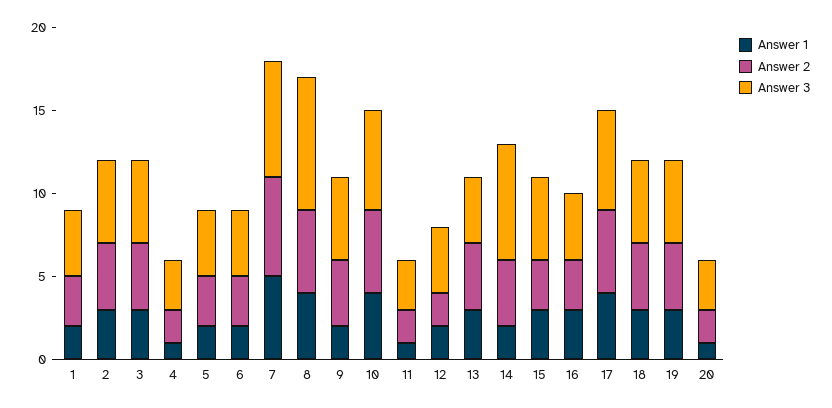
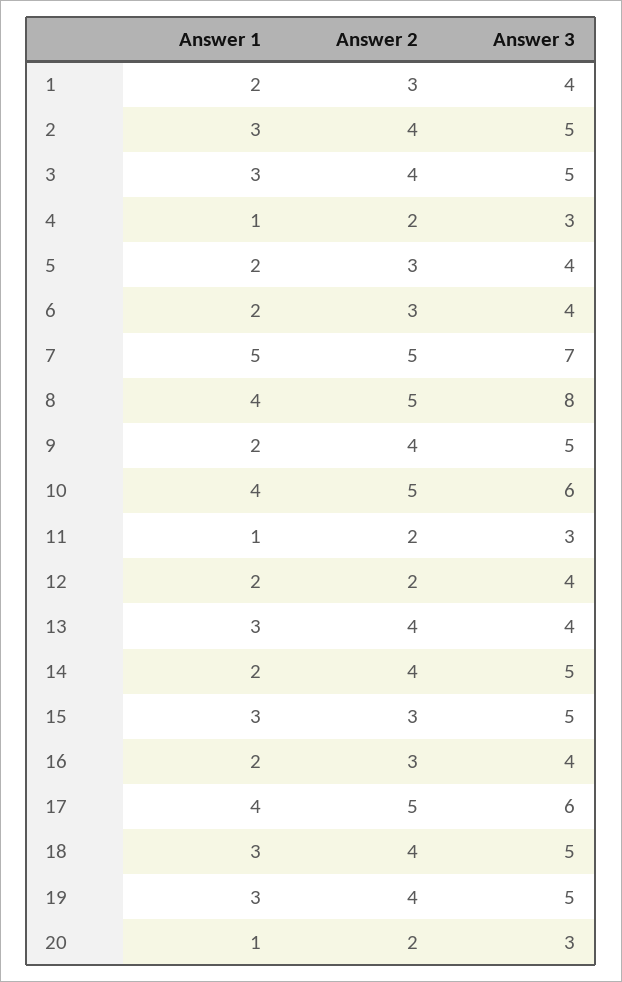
  {
    "Answer 1": {
      "1": 2,
      "2": 3,
      "3": 3,
      "4": 1,
      "5": 2,
      "6": 2,
      "7": 5,
      "8": 4,
      "9": 2,
      "10": 4,
      "11": 1,
      "12": 2,
      "13": 3,
      "14": 2,
      "15": 3,
-     "16": 3,
+     "16": 2,
      "17": 4,
      "18": 3,
      "19": 3,
      "20": 1
    },
    "Answer 2": {
      "1": 3,
      "2": 4,
      "3": 4,
      "4": 2,
      "5": 3,
      "6": 3,
-     "7": 6,
+     "7": 5,
      "8": 5,
      "9": 4,
      "10": 5,
      "11": 2,
      "12": 2,
      "13": 4,
      "14": 4,
      "15": 3,
      "16": 3,
      "17": 5,
      "18": 4,
      "19": 4,
      "20": 2
    },
    "Answer 3": {
      "1": 4,
      "2": 5,
      "3": 5,
      "4": 3,
      "5": 4,
      "6": 4,
      "7": 7,
      "8": 8,
      "9": 5,
      "10": 6,
      "11": 3,
      "12": 4,
      "13": 4,
-     "14": 7,
+     "14": 5,
      "15": 5,
      "16": 4,
      "17": 6,
      "18": 5,
      "19": 5,
      "20": 3
    }
  }

